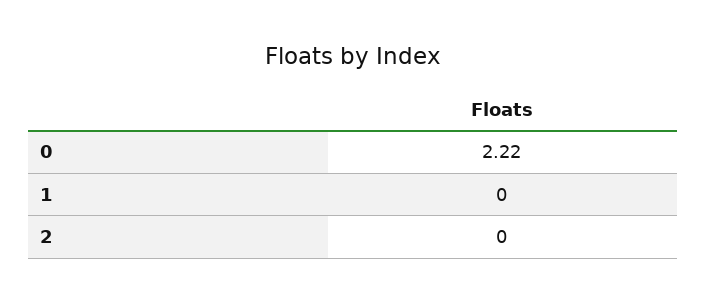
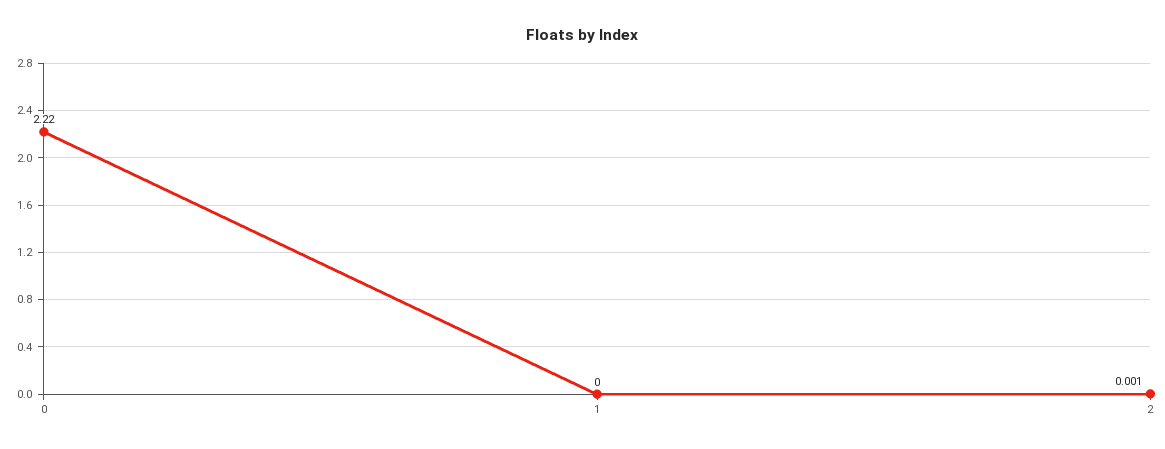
  {
    "0": 2.22,
    "1": 0,
-   "2": 0
+   "2": 0.001
  }

